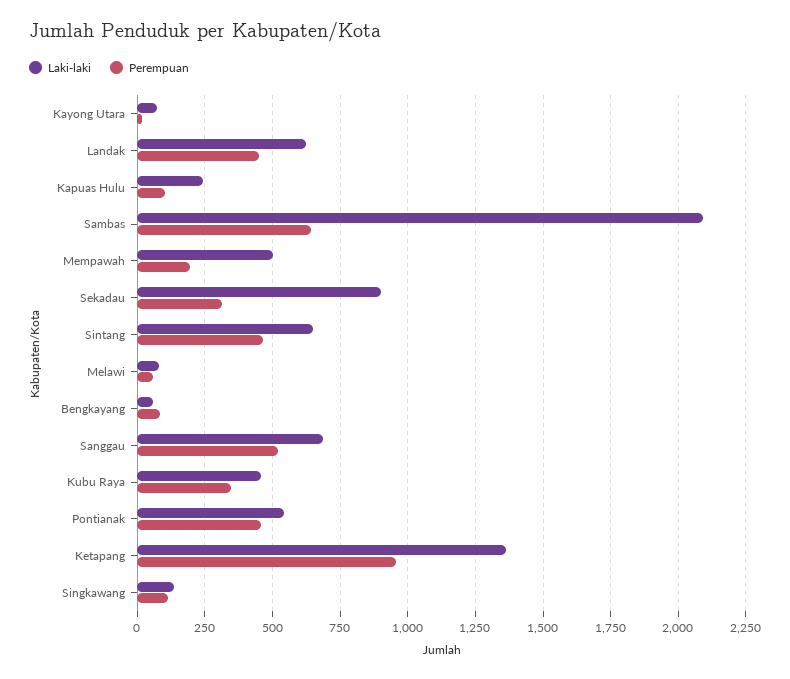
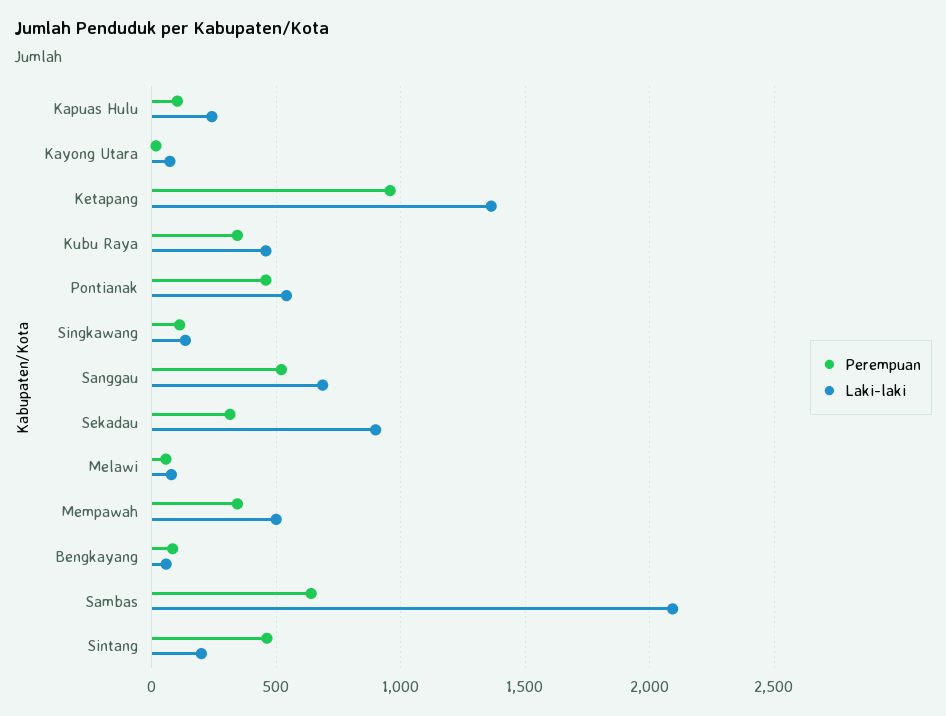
  {
    "Laki-laki": {
      "Kayong Utara": 75,
-     "Landak": 625,
      "Kapuas Hulu": 250,
      "Sambas": 2100,
      "Mempawah": 500,
      "Sekadau": 900,
-     "Sintang": 650,
+     "Sintang": 200,
      "Melawi": 75,
      "Bengkayang": 50,
      "Sanggau": 675,
      "Kubu Raya": 450,
      "Pontianak": 550,
      "Ketapang": 1375,
      "Singkawang": 125
    },
    "Perempuan": {
      "Kayong Utara": 25,
-     "Landak": 450,
      "Kapuas Hulu": 100,
      "Sambas": 650,
-     "Mempawah": 200,
+     "Mempawah": 350,
      "Sekadau": 325,
      "Sintang": 475,
      "Melawi": 50,
      "Bengkayang": 75,
      "Sanggau": 525,
      "Kubu Raya": 350,
      "Pontianak": 450,
      "Ketapang": 950,
      "Singkawang": 125
    }
  }

